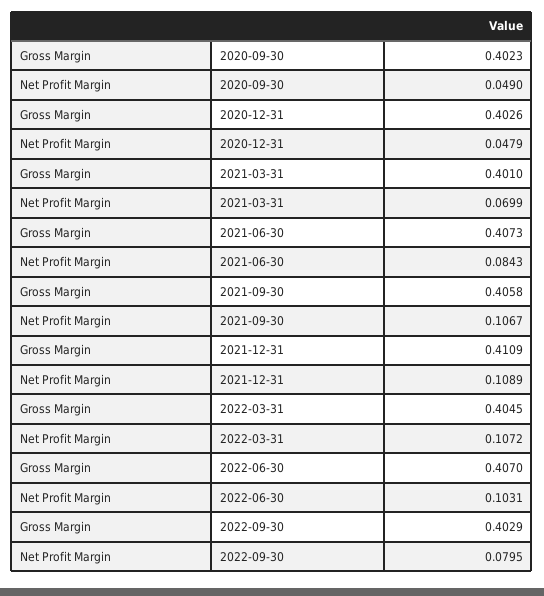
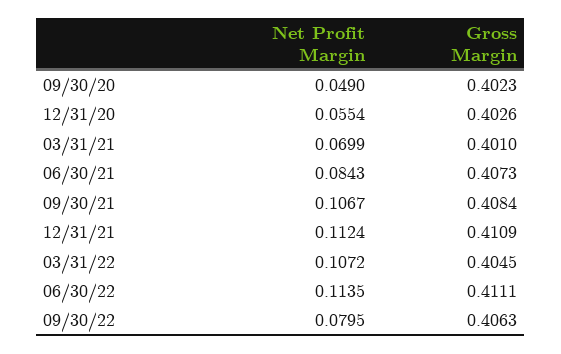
  {
    "Gross Margin": {
      "2020-09-30": 0.4023,
      "2020-12-31": 0.4026,
      "2021-03-31": 0.401,
      "2021-06-30": 0.4073,
-     "2021-09-30": 0.4058,
+     "2021-09-30": 0.4084,
      "2021-12-31": 0.4109,
      "2022-03-31": 0.4045,
-     "2022-06-30": 0.407,
+     "2022-06-30": 0.4111,
-     "2022-09-30": 0.4029
+     "2022-09-30": 0.4063
    },
    "Net Profit Margin": {
      "2020-09-30": 0.049,
-     "2020-12-31": 0.0479,
+     "2020-12-31": 0.0554,
      "2021-03-31": 0.0699,
      "2021-06-30": 0.0843,
      "2021-09-30": 0.1067,
-     "2021-12-31": 0.1089,
+     "2021-12-31": 0.1124,
      "2022-03-31": 0.1072,
-     "2022-06-30": 0.1031,
+     "2022-06-30": 0.1135,
      "2022-09-30": 0.0795
    }
  }

